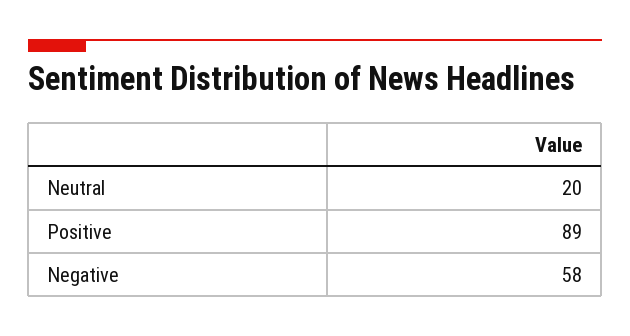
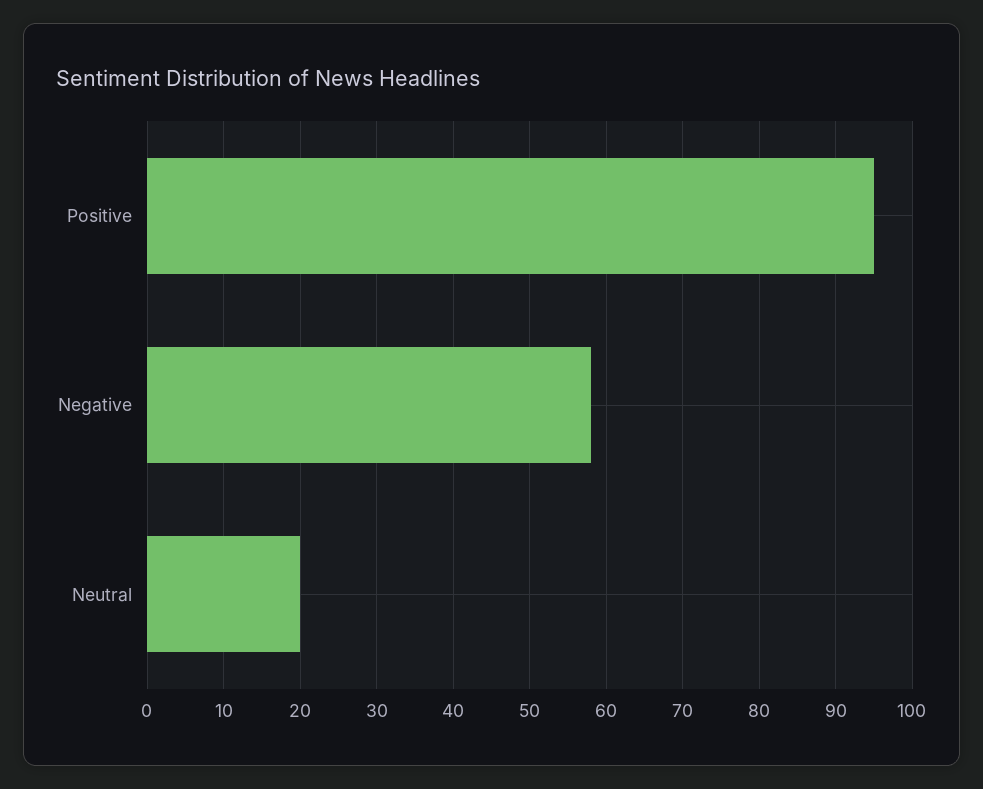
  {
    "Neutral": 20,
-   "Positive": 89,
+   "Positive": 95,
    "Negative": 58
  }

